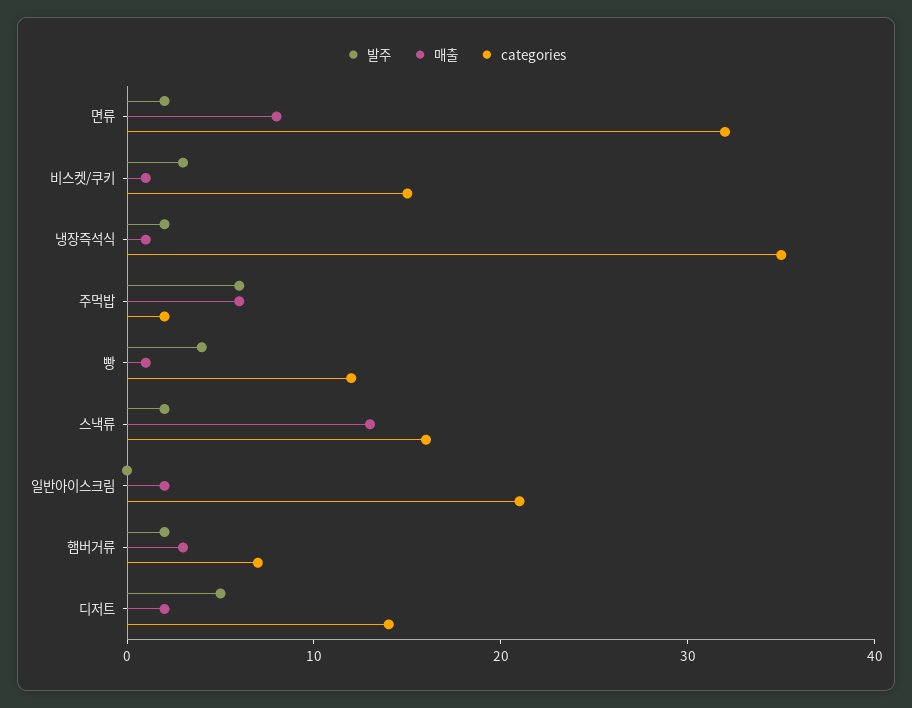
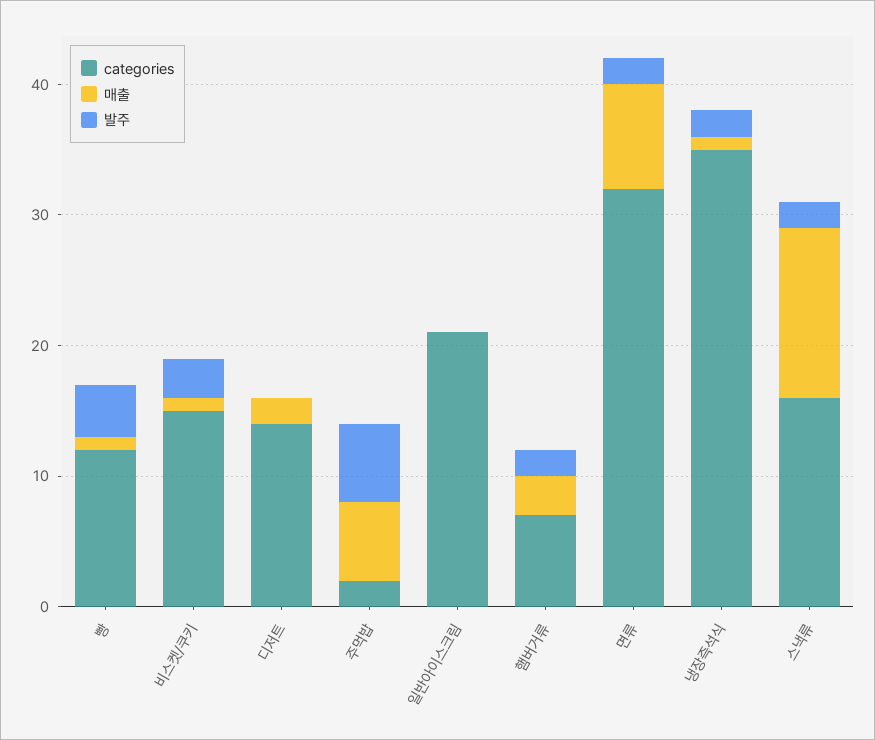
  {
    "발주": {
      "면류": 2,
      "비스켓/쿠키": 3,
      "냉장즉석식": 2,
      "주먹밥": 6,
      "빵": 4,
      "스낵류": 2,
      "일반아이스크림": 0,
      "햄버거류": 2,
-     "디저트": 5
+     "디저트": 0
    },
    "매출": {
      "면류": 8,
      "비스켓/쿠키": 1,
      "냉장즉석식": 1,
      "주먹밥": 6,
      "빵": 1,
      "스낵류": 13,
-     "일반아이스크림": 2,
+     "일반아이스크림": 0,
      "햄버거류": 3,
      "디저트": 2
    },
    "categories": {
      "면류": 32,
      "비스켓/쿠키": 15,
      "냉장즉석식": 35,
      "주먹밥": 2,
      "빵": 12,
      "스낵류": 16,
      "일반아이스크림": 21,
      "햄버거류": 7,
      "디저트": 14
    }
  }

